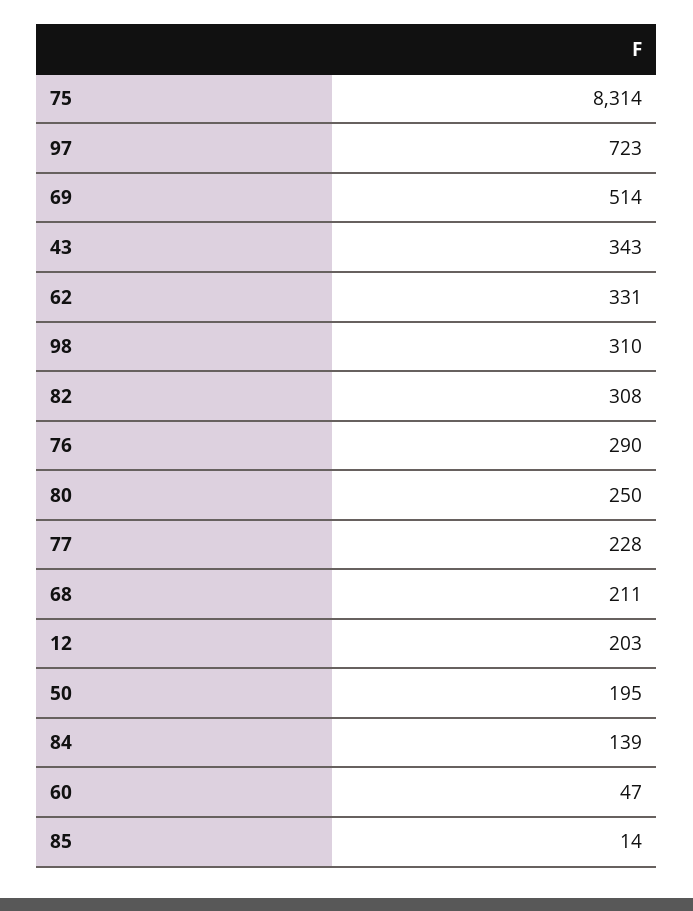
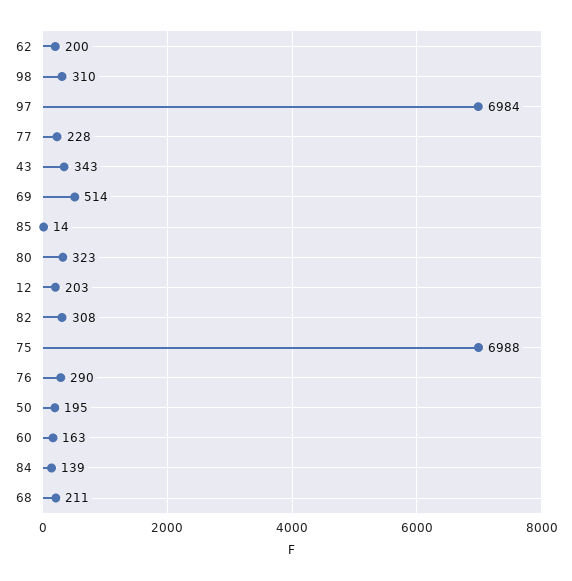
  {
-   "75": 8314,
+   "75": 6988,
-   "97": 723,
+   "97": 6984,
    "69": 514,
    "43": 343,
-   "62": 331,
+   "62": 200,
    "98": 310,
    "82": 308,
    "76": 290,
-   "80": 250,
+   "80": 323,
    "77": 228,
    "68": 211,
    "12": 203,
    "50": 195,
    "84": 139,
-   "60": 47,
+   "60": 163,
    "85": 14
  }

